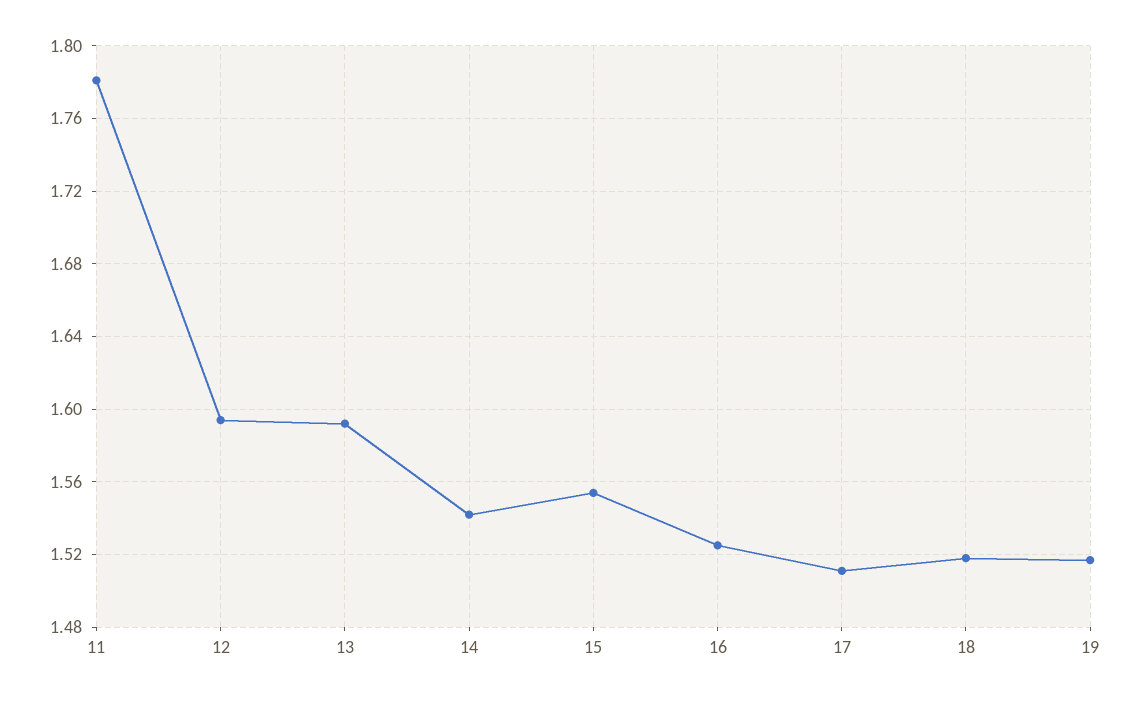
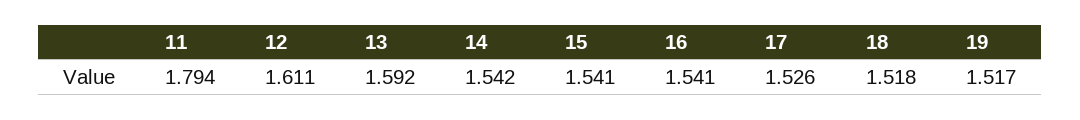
  {
-   "11": 1.78,
+   "11": 1.794,
-   "12": 1.595,
+   "12": 1.611,
    "13": 1.592,
    "14": 1.542,
-   "15": 1.555,
+   "15": 1.541,
-   "16": 1.525,
+   "16": 1.541,
-   "17": 1.51,
+   "17": 1.526,
    "18": 1.518,
    "19": 1.517
  }

